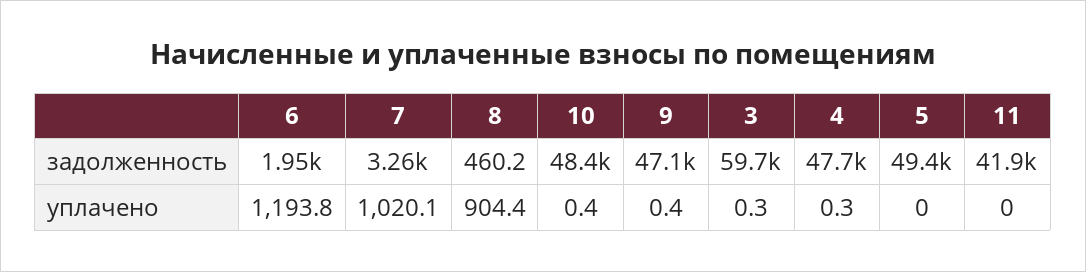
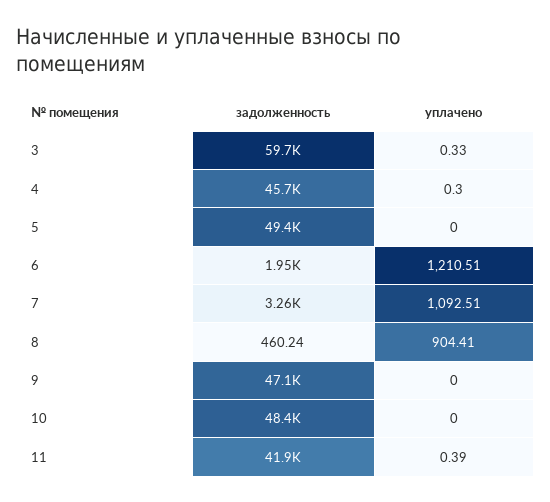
  {
    "6": {
      "задолженность": 1950,
-     "уплачено": 1193.8
+     "уплачено": 1210.51
    },
    "7": {
      "задолженность": 3260,
-     "уплачено": 1020.1
+     "уплачено": 1092.51
    },
    "8": {
      "задолженность": 460.24,
      "уплачено": 904.41
    },
    "10": {
      "задолженность": 48400,
-     "уплачено": 0.4
+     "уплачено": 0
    },
    "9": {
      "задолженность": 47100,
-     "уплачено": 0.4
+     "уплачено": 0
    },
    "3": {
      "задолженность": 59700,
      "уплачено": 0.33
    },
    "4": {
-     "задолженность": 47700,
+     "задолженность": 45700,
      "уплачено": 0.3
    },
    "5": {
      "задолженность": 49400,
      "уплачено": 0
    },
    "11": {
      "задолженность": 41900,
-     "уплачено": 0
+     "уплачено": 0.39
    }
  }

